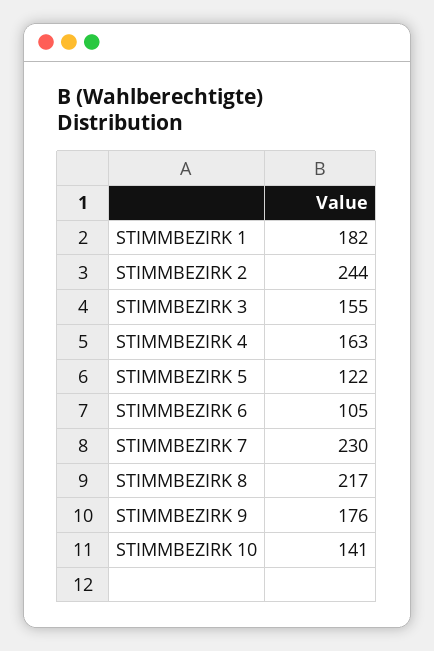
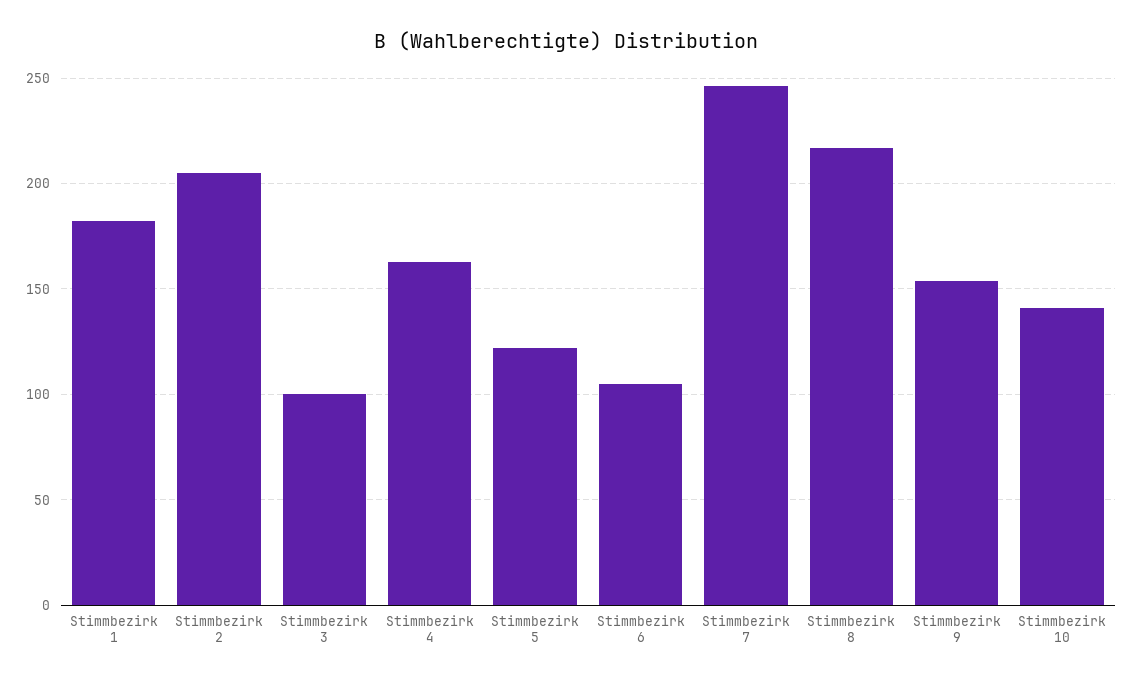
  {
    "STIMMBEZIRK 1": 182,
-   "STIMMBEZIRK 2": 244,
+   "STIMMBEZIRK 2": 205,
-   "STIMMBEZIRK 3": 155,
+   "STIMMBEZIRK 3": 100,
    "STIMMBEZIRK 4": 163,
    "STIMMBEZIRK 5": 122,
    "STIMMBEZIRK 6": 105,
-   "STIMMBEZIRK 7": 230,
+   "STIMMBEZIRK 7": 245,
    "STIMMBEZIRK 8": 217,
-   "STIMMBEZIRK 9": 176,
+   "STIMMBEZIRK 9": 155,
    "STIMMBEZIRK 10": 141
  }

